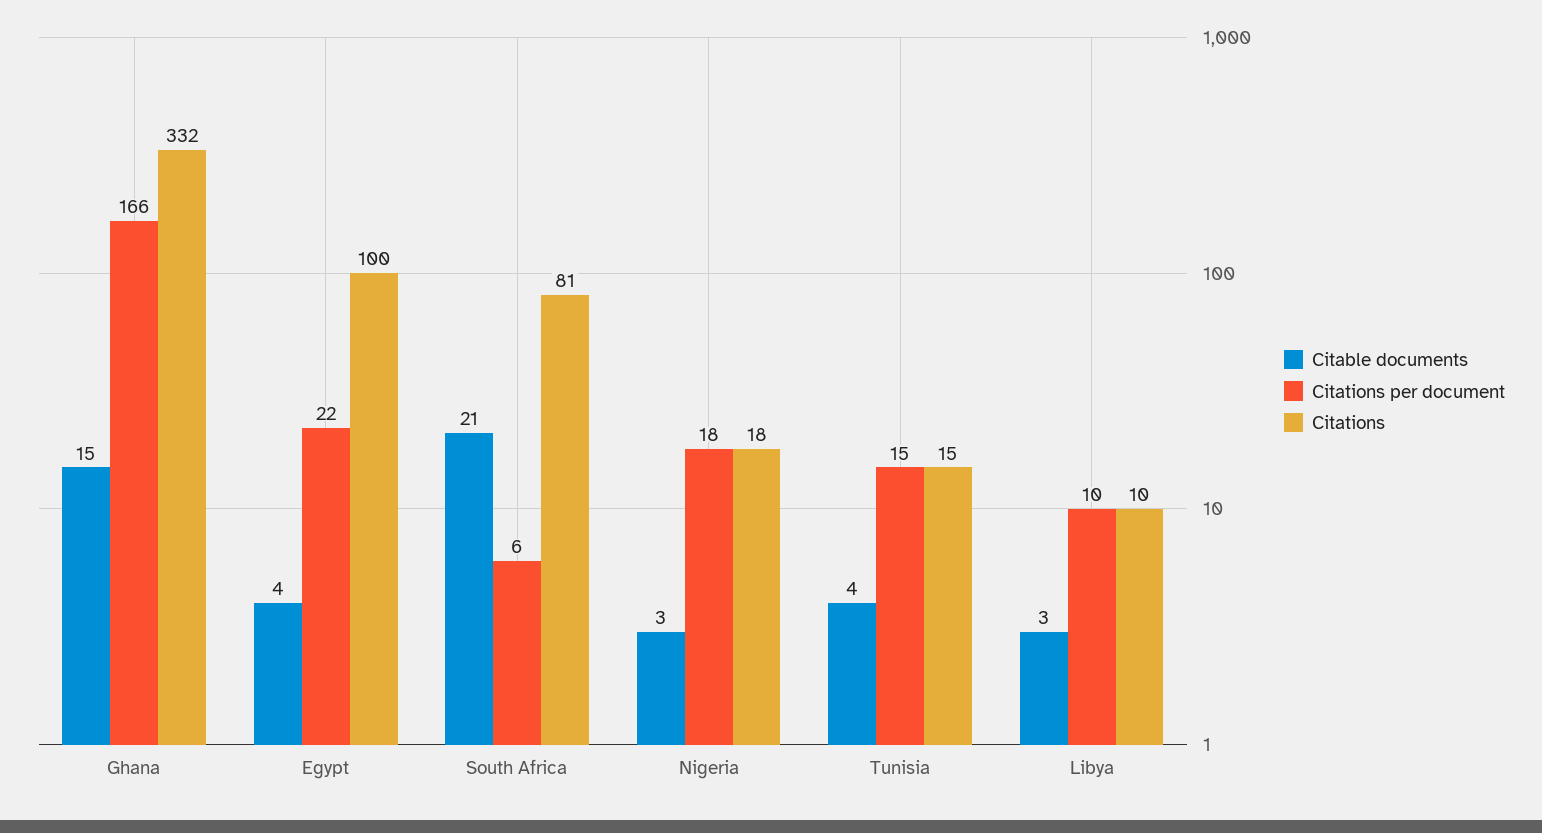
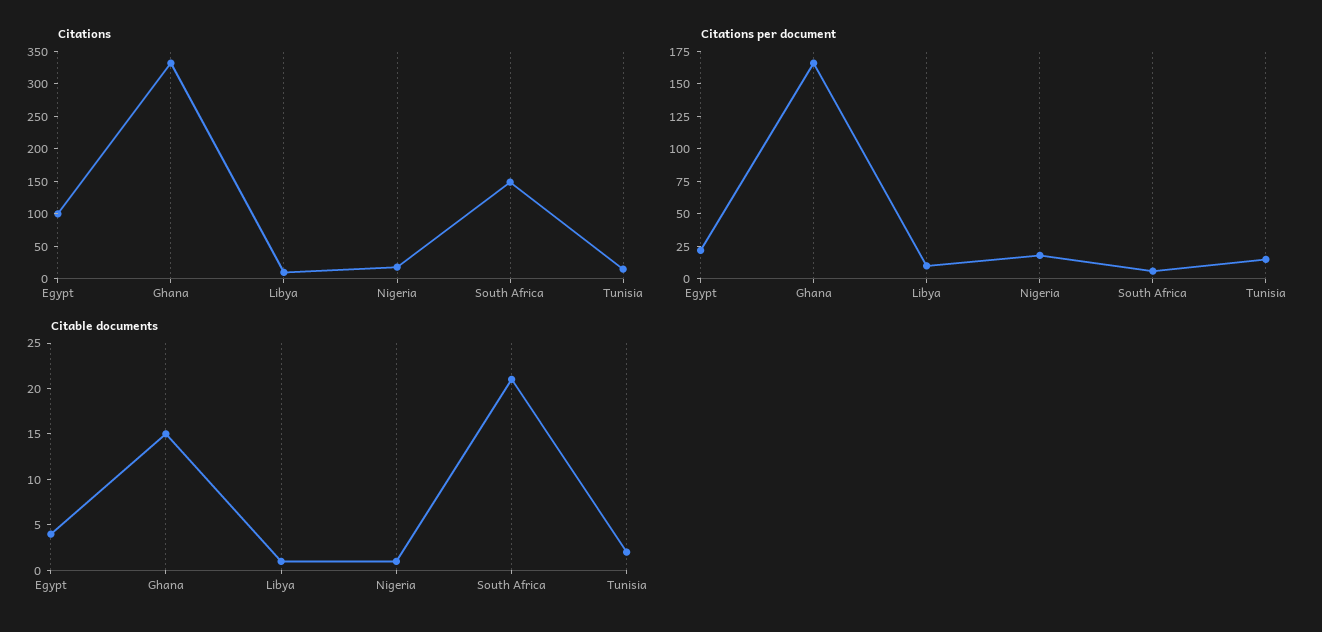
  {
    "Citable documents": {
      "Ghana": 15,
      "Egypt": 4,
      "South Africa": 21,
-     "Nigeria": 3,
+     "Nigeria": 1,
-     "Tunisia": 4,
+     "Tunisia": 2,
-     "Libya": 3
+     "Libya": 1
    },
    "Citations per document": {
      "Ghana": 166,
      "Egypt": 22,
      "South Africa": 6,
      "Nigeria": 18,
      "Tunisia": 15,
      "Libya": 10
    },
    "Citations": {
      "Ghana": 332,
      "Egypt": 100,
-     "South Africa": 81,
+     "South Africa": 150,
      "Nigeria": 18,
      "Tunisia": 15,
      "Libya": 10
    }
  }

